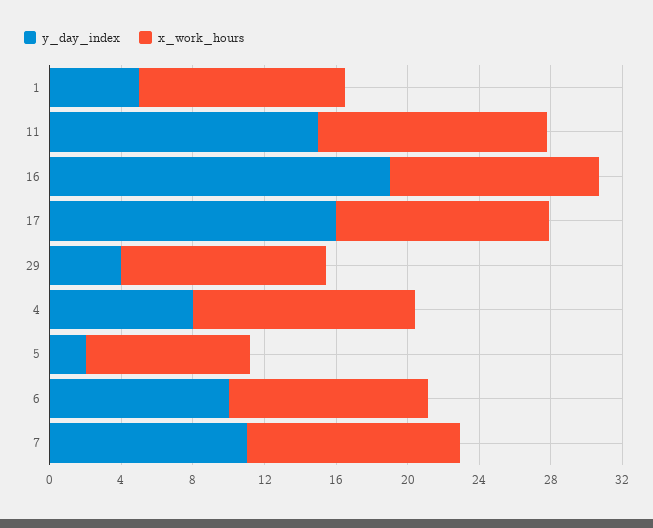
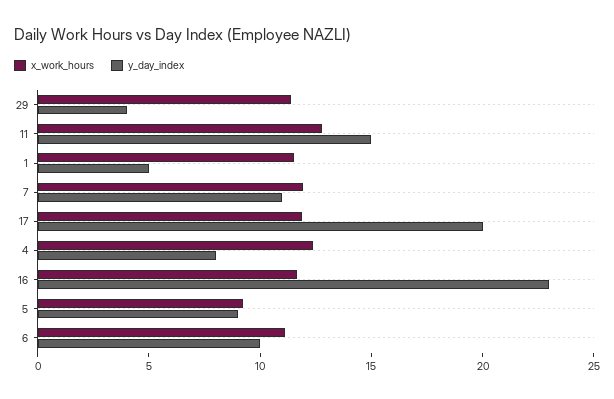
  {
    "y_day_index": {
      "1": 5,
      "11": 15,
-     "16": 19,
+     "16": 23,
-     "17": 16,
+     "17": 20,
      "29": 4,
      "4": 8,
-     "5": 2,
+     "5": 9,
      "6": 10,
      "7": 11
    },
    "x_work_hours": {
      "1": 12,
      "11": 13,
      "16": 12,
      "17": 12,
      "29": 11,
      "4": 12,
      "5": 9,
      "6": 11,
      "7": 12
    }
  }

